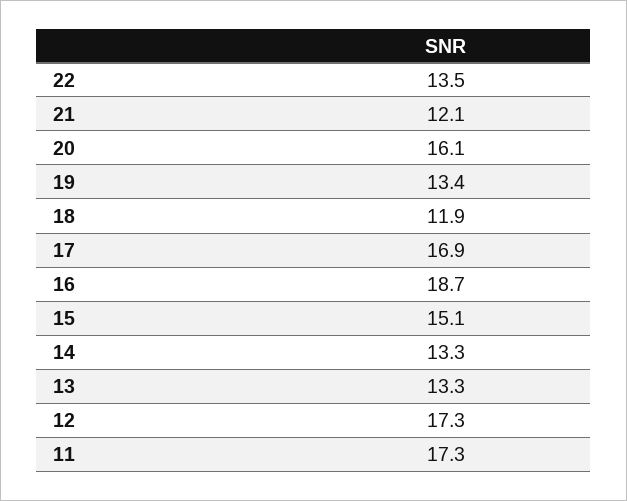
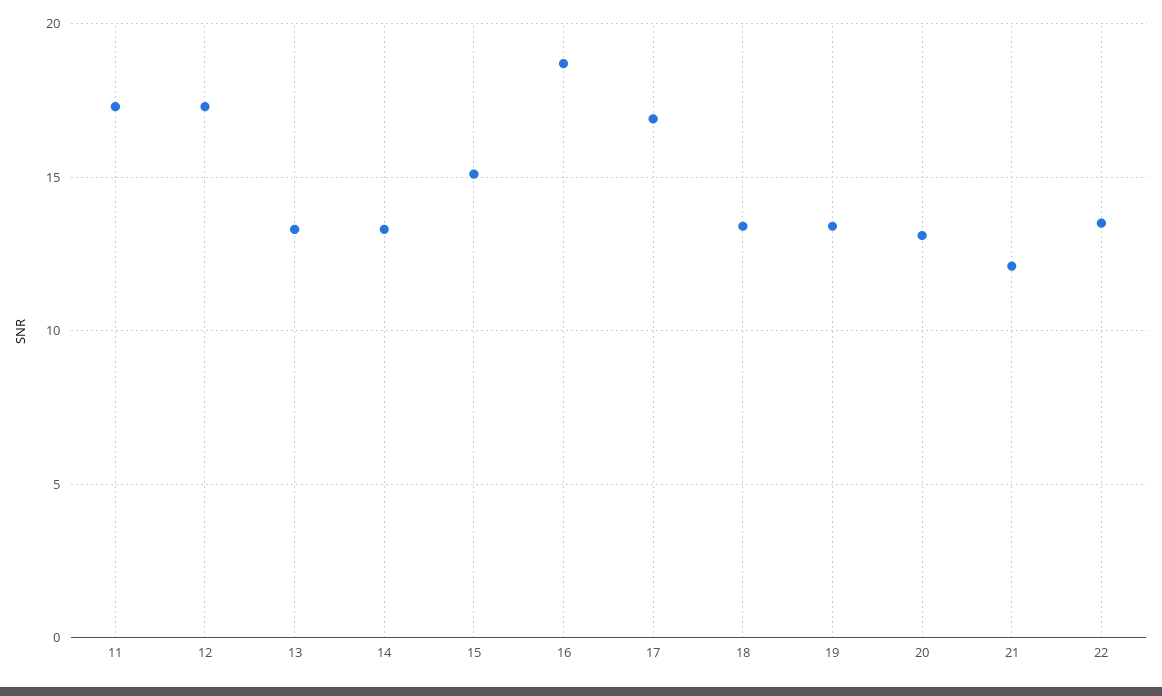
  {
    "22": 13.5,
    "21": 12.1,
-   "20": 16.1,
+   "20": 13,
    "19": 13.4,
-   "18": 11.9,
+   "18": 13.5,
    "17": 16.9,
    "16": 18.7,
    "15": 15.1,
    "14": 13.3,
    "13": 13.3,
    "12": 17.3,
    "11": 17.3
  }

